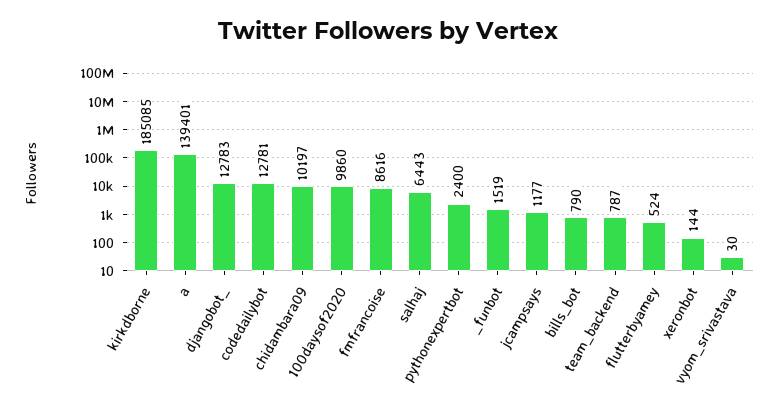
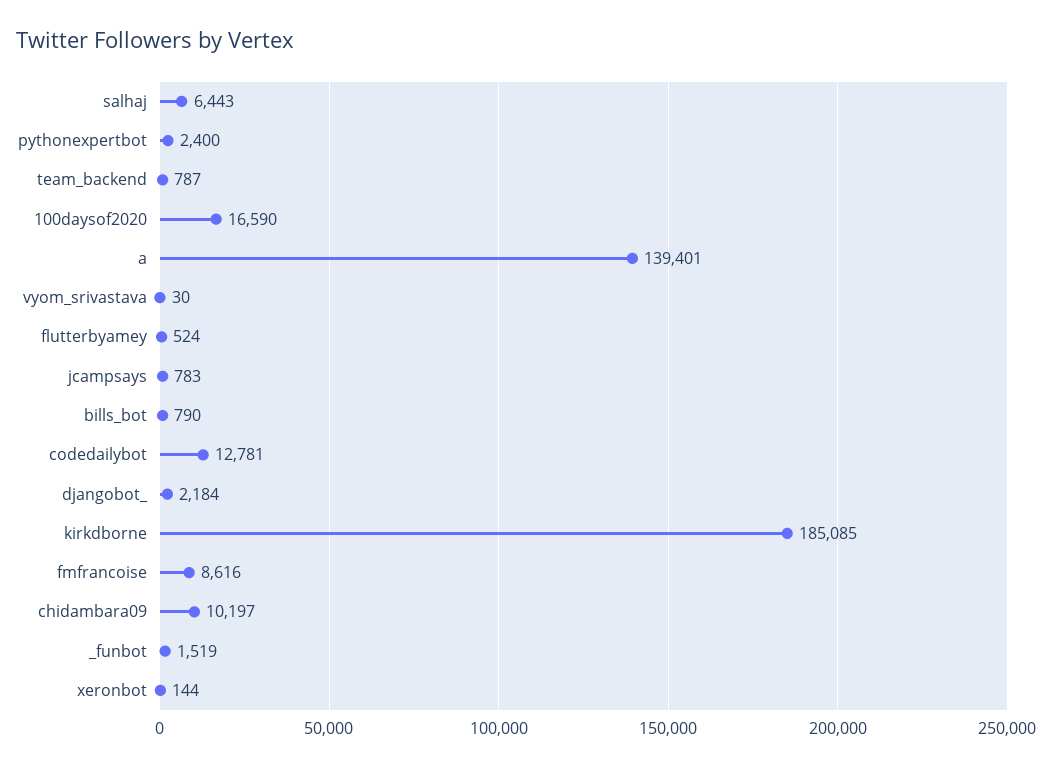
  {
    "kirkdborne": 185085,
    "a": 139401,
-   "djangobot_": 12783,
+   "djangobot_": 2184,
    "codedailybot": 12781,
    "chidambara09": 10197,
-   "100daysof2020": 9860,
+   "100daysof2020": 16590,
    "fmfrancoise": 8616,
    "salhaj": 6443,
    "pythonexpertbot": 2400,
    "_funbot": 1519,
-   "jcampsays": 1177,
+   "jcampsays": 783,
    "bills_bot": 790,
    "team_backend": 787,
    "flutterbyamey": 524,
    "xeronbot": 144,
    "vyom_srivastava": 30
  }

